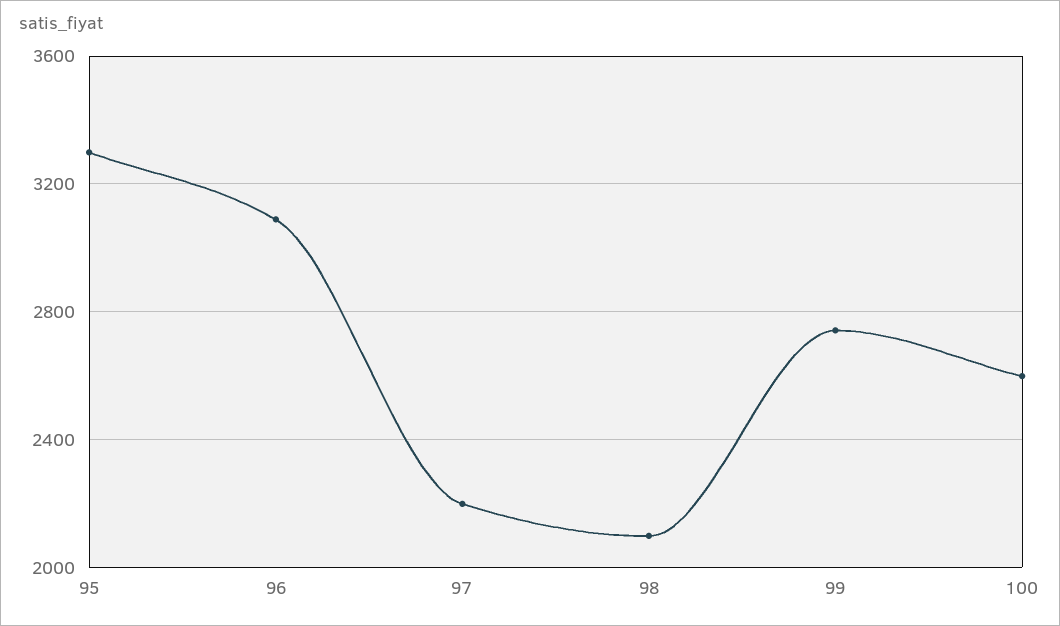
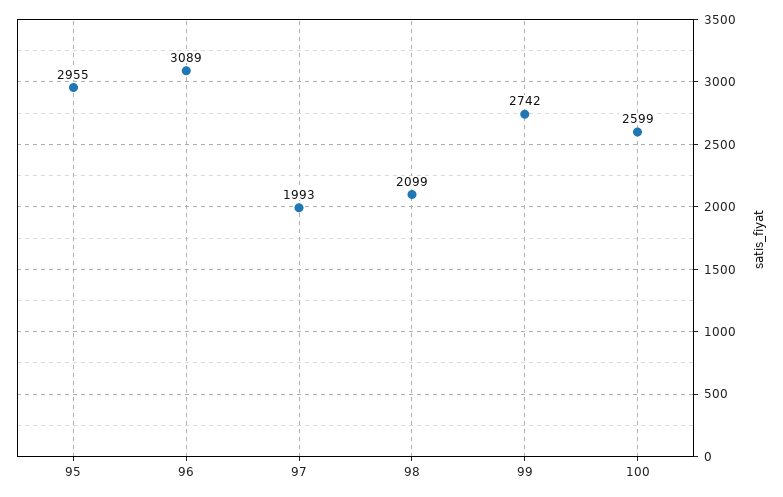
  {
-   "95": 3300,
+   "95": 2955,
    "96": 3089,
-   "97": 2200,
+   "97": 1993,
    "98": 2099,
    "99": 2742,
    "100": 2599
  }

